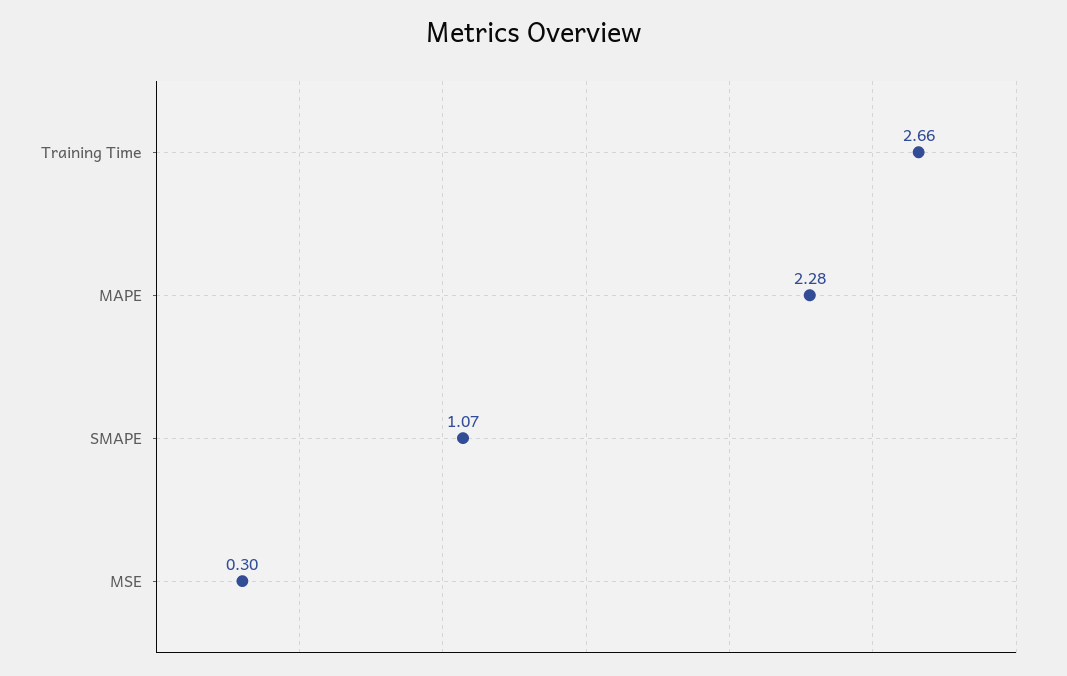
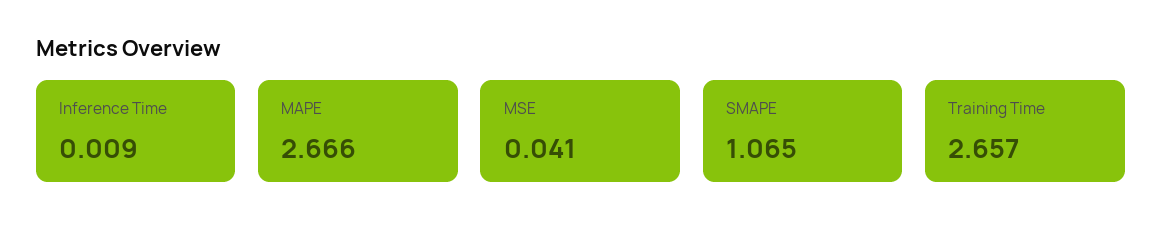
  {
    "Training Time": 2.657,
-   "MAPE": 2.28,
+   "MAPE": 2.666,
    "SMAPE": 1.065,
-   "MSE": 0.3
+   "MSE": 0.041,
+   "Inference Time": 0.009
  }

